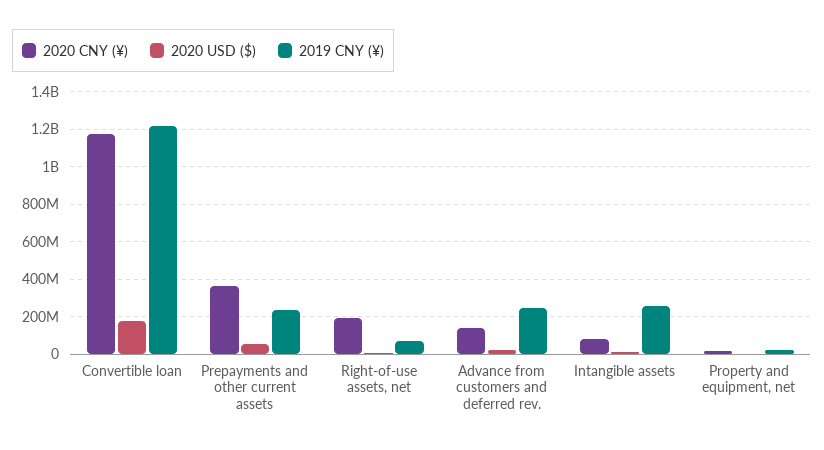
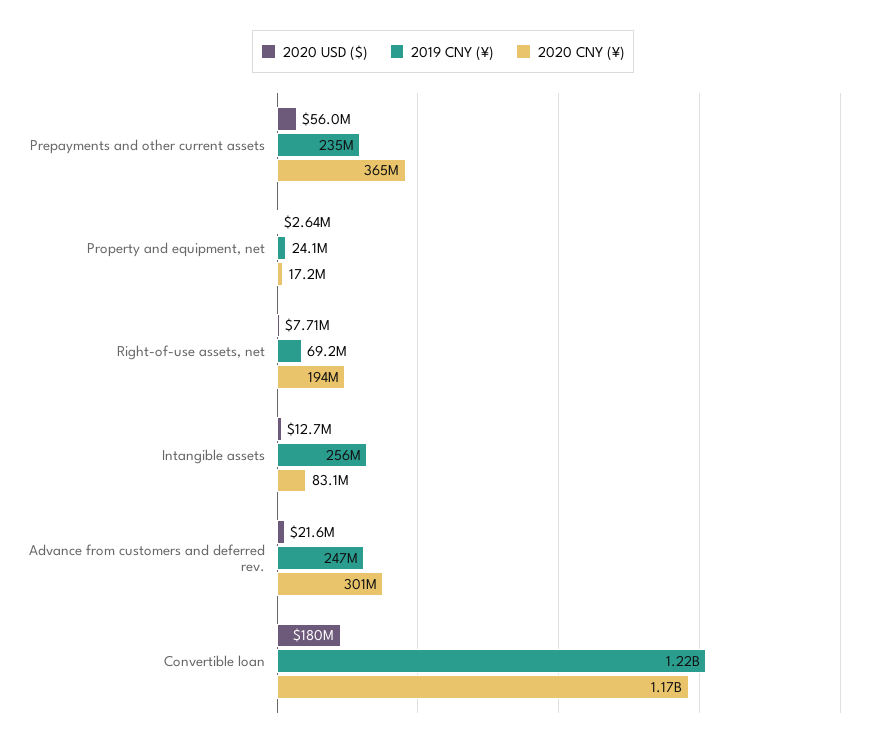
  {
    "2020 CNY (¥)": {
      "Convertible loan": 1170000000,
      "Prepayments and other current assets": 365000000,
      "Right-of-use assets, net": 194000000,
-     "Advance from customers and deferred rev.": 150000000,
+     "Advance from customers and deferred rev.": 301000000,
      "Intangible assets": 83100000,
      "Property and equipment, net": 17200000
    },
    "2020 USD ($)": {
      "Convertible loan": 180000000,
      "Prepayments and other current assets": 56000000,
      "Right-of-use assets, net": 7710000,
      "Advance from customers and deferred rev.": 21600000,
      "Intangible assets": 12700000,
      "Property and equipment, net": 2640000
    },
    "2019 CNY (¥)": {
      "Convertible loan": 1220000000,
      "Prepayments and other current assets": 235000000,
      "Right-of-use assets, net": 69200000,
      "Advance from customers and deferred rev.": 247000000,
      "Intangible assets": 256000000,
      "Property and equipment, net": 24100000
    }
  }

